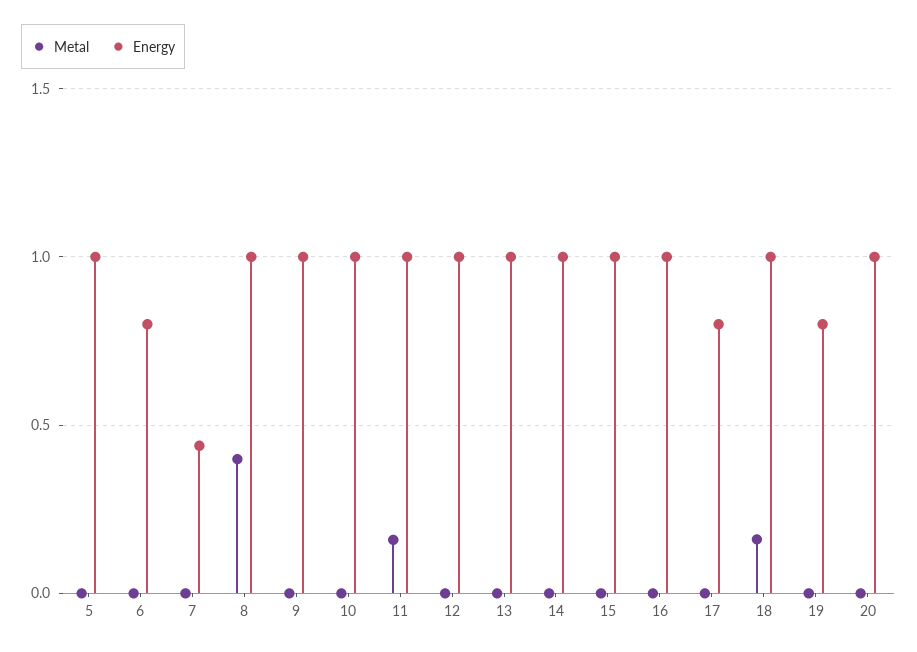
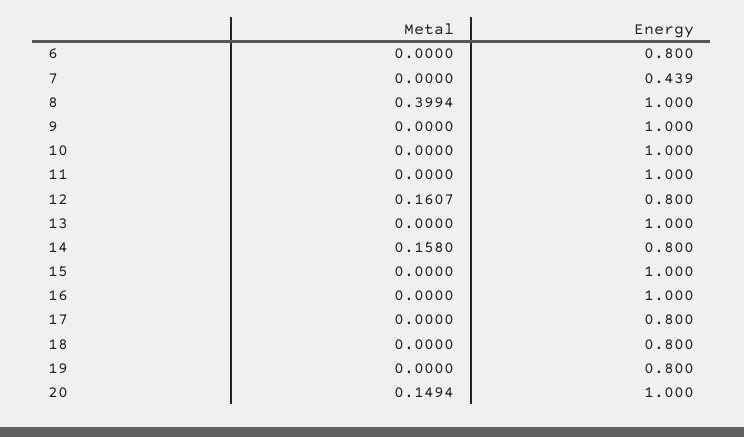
  {
    "Metal": {
-     "5": 0,
      "6": 0,
      "7": 0,
      "8": 0.3994,
      "9": 0,
      "10": 0,
-     "11": 0.15,
+     "11": 0,
-     "12": 0,
+     "12": 0.1607,
      "13": 0,
-     "14": 0,
+     "14": 0.158,
      "15": 0,
      "16": 0,
      "17": 0,
-     "18": 0.15,
+     "18": 0,
      "19": 0,
-     "20": 0
+     "20": 0.1494
    },
    "Energy": {
-     "5": 1,
      "6": 0.8,
      "7": 0.439,
      "8": 1,
      "9": 1,
      "10": 1,
      "11": 1,
-     "12": 1,
+     "12": 0.8,
      "13": 1,
-     "14": 1,
+     "14": 0.8,
      "15": 1,
      "16": 1,
      "17": 0.8,
-     "18": 1,
+     "18": 0.8,
      "19": 0.8,
      "20": 1
    }
  }

